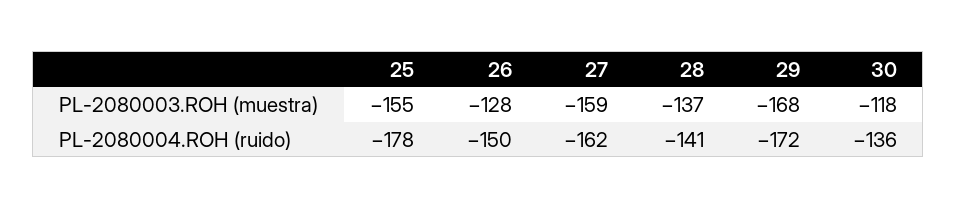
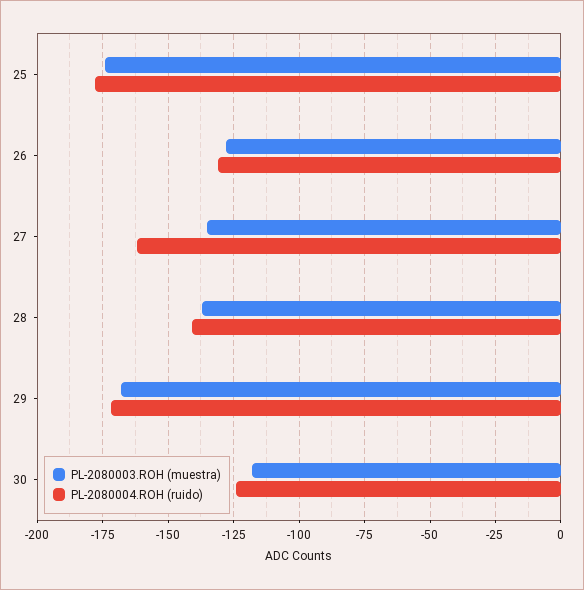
  {
    "PL-2080003.ROH (muestra)": {
-     "25": -155,
+     "25": -175,
      "26": -128,
-     "27": -159,
+     "27": -135,
      "28": -137,
      "29": -168,
      "30": -118
    },
    "PL-2080004.ROH (ruido)": {
      "25": -178,
-     "26": -150,
+     "26": -130,
      "27": -162,
      "28": -141,
      "29": -172,
-     "30": -136
+     "30": -125
    }
  }

